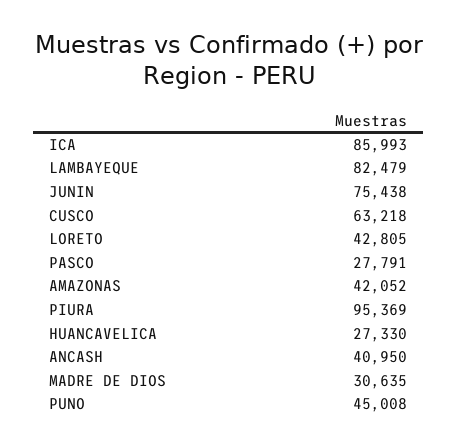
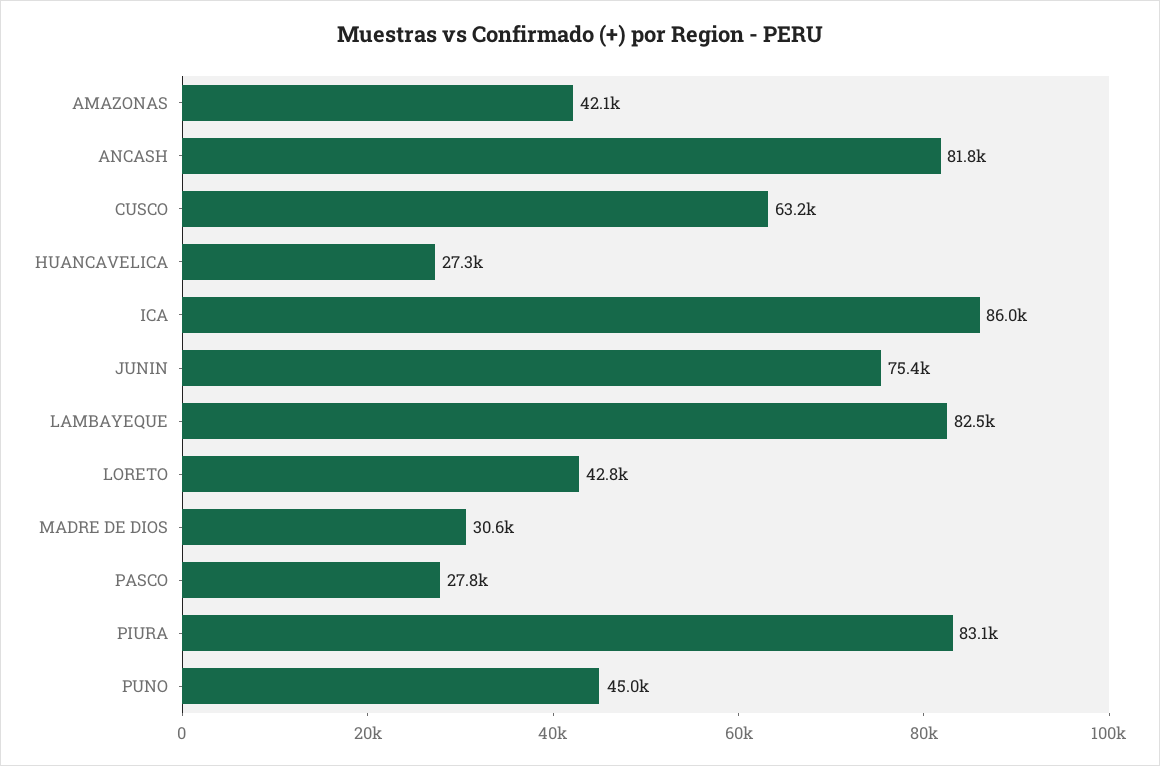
  {
    "ICA": 85993,
    "LAMBAYEQUE": 82479,
    "JUNIN": 75438,
    "CUSCO": 63218,
    "LORETO": 42805,
    "PASCO": 27791,
    "AMAZONAS": 42052,
-   "PIURA": 95369,
+   "PIURA": 83100,
    "HUANCAVELICA": 27330,
-   "ANCASH": 40950,
+   "ANCASH": 81800,
    "MADRE DE DIOS": 30635,
    "PUNO": 45008
  }

